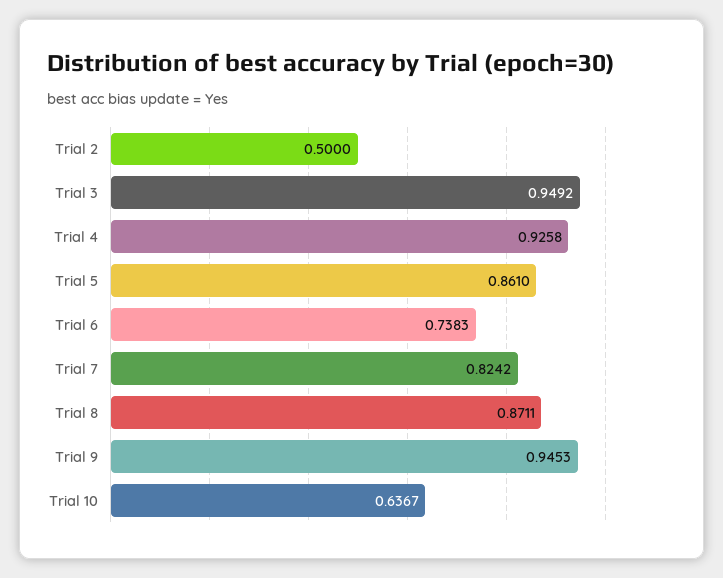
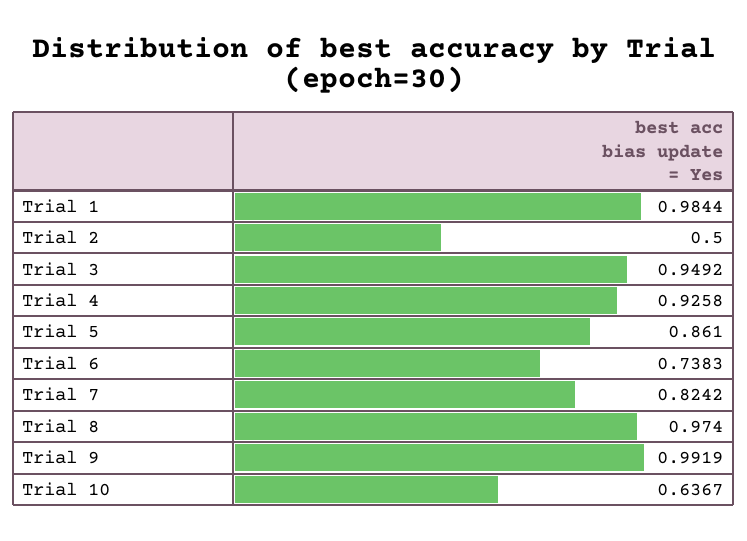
  {
    "Trial 2": 0.5,
    "Trial 3": 0.9492,
    "Trial 4": 0.9258,
    "Trial 5": 0.861,
    "Trial 6": 0.7383,
    "Trial 7": 0.8242,
-   "Trial 8": 0.8711,
+   "Trial 8": 0.974,
-   "Trial 9": 0.9453,
+   "Trial 9": 0.9919,
-   "Trial 10": 0.6367
+   "Trial 10": 0.6367,
+   "Trial 1": 0.9844
  }

